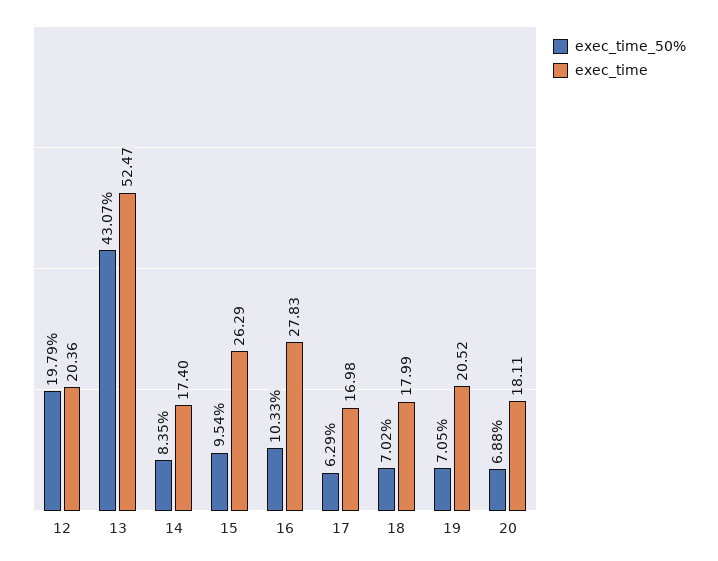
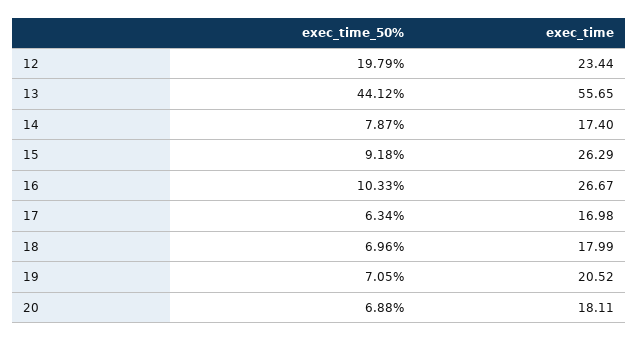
  {
    "exec_time_50%": {
      "12": 19.79,
-     "13": 43.07,
+     "13": 44.12,
-     "14": 8.35,
+     "14": 7.87,
-     "15": 9.54,
+     "15": 9.18,
      "16": 10.33,
-     "17": 6.29,
+     "17": 6.34,
-     "18": 7.02,
+     "18": 6.96,
      "19": 7.05,
      "20": 6.88
    },
    "exec_time": {
-     "12": 20.36,
+     "12": 23.44,
-     "13": 52.47,
+     "13": 55.65,
      "14": 17.4,
      "15": 26.29,
-     "16": 27.83,
+     "16": 26.67,
      "17": 16.98,
      "18": 17.99,
      "19": 20.52,
      "20": 18.11
    }
  }

